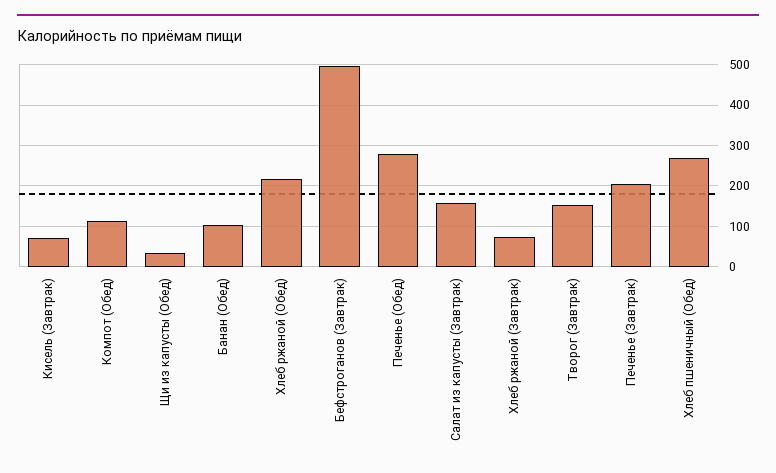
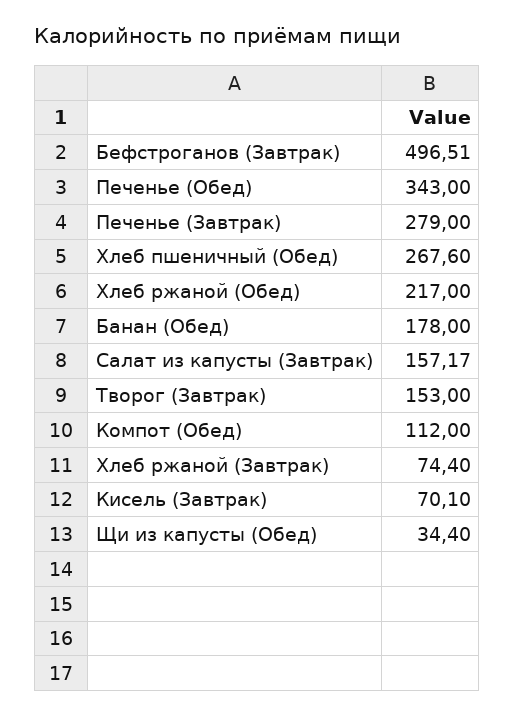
  {
    "Кисель (Завтрак)": 70.1,
    "Компот (Обед)": 112,
    "Щи из капусты (Обед)": 34.4,
-   "Банан (Обед)": 100,
+   "Банан (Обед)": 178,
    "Хлеб ржаной (Обед)": 217,
    "Бефстроганов (Завтрак)": 496.51,
-   "Печенье (Обед)": 280,
+   "Печенье (Обед)": 343,
    "Салат из капусты (Завтрак)": 157.17,
    "Хлеб ржаной (Завтрак)": 74.4,
    "Творог (Завтрак)": 153,
-   "Печенье (Завтрак)": 200,
+   "Печенье (Завтрак)": 279,
    "Хлеб пшеничный (Обед)": 267.6
  }

